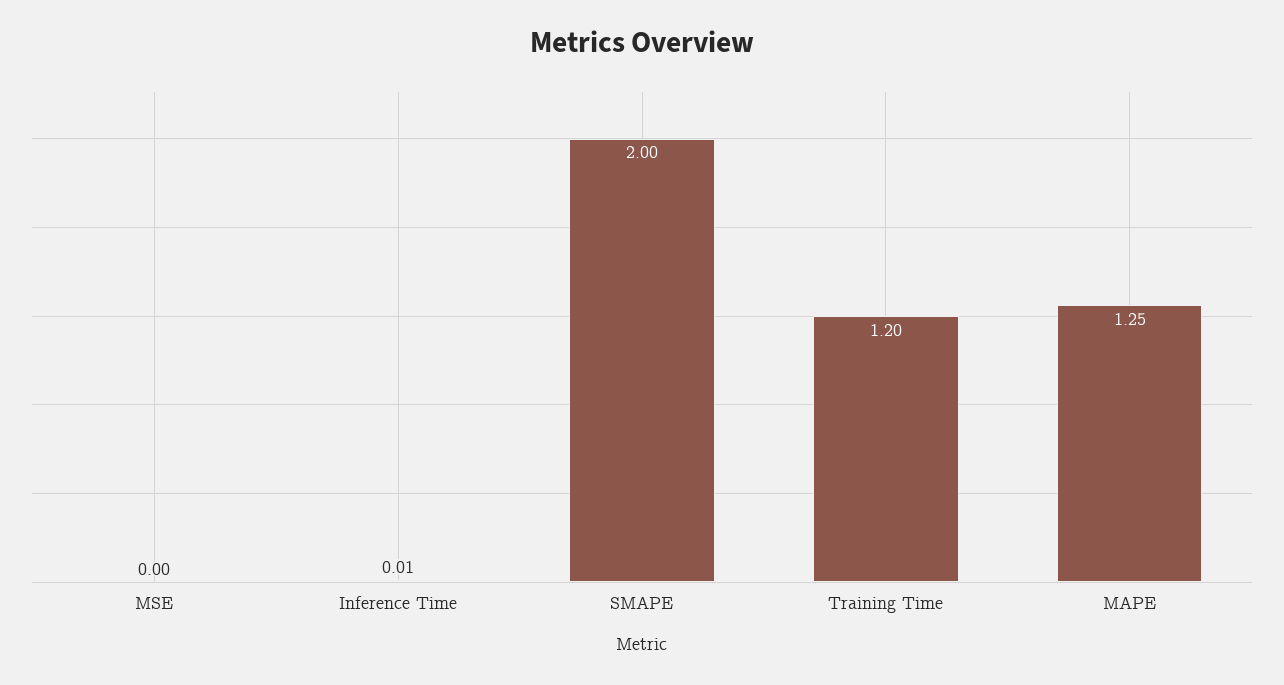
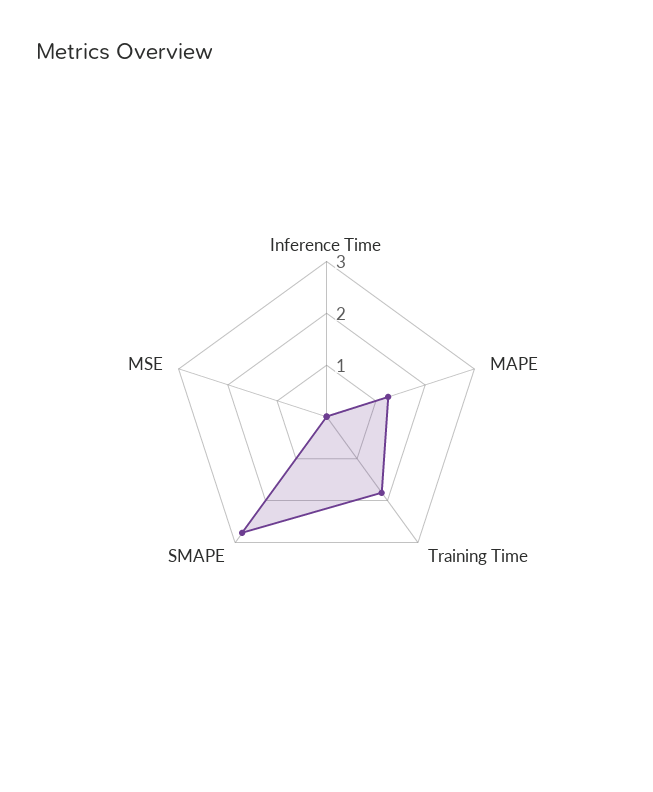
  {
    "MSE": 0,
    "Inference Time": 0.01,
-   "SMAPE": 2,
+   "SMAPE": 2.8,
-   "Training Time": 1.2,
+   "Training Time": 1.8,
    "MAPE": 1.25
  }

